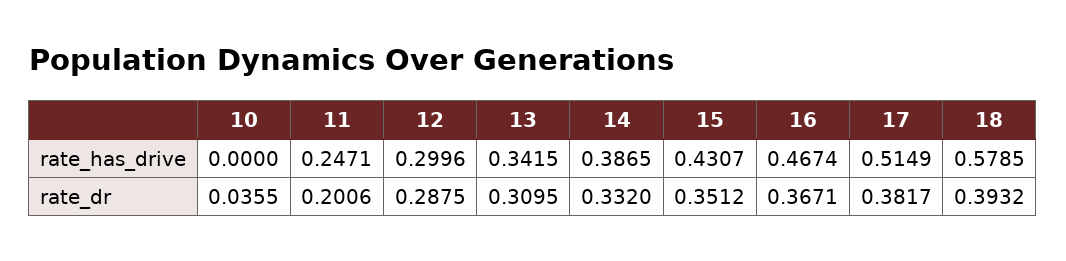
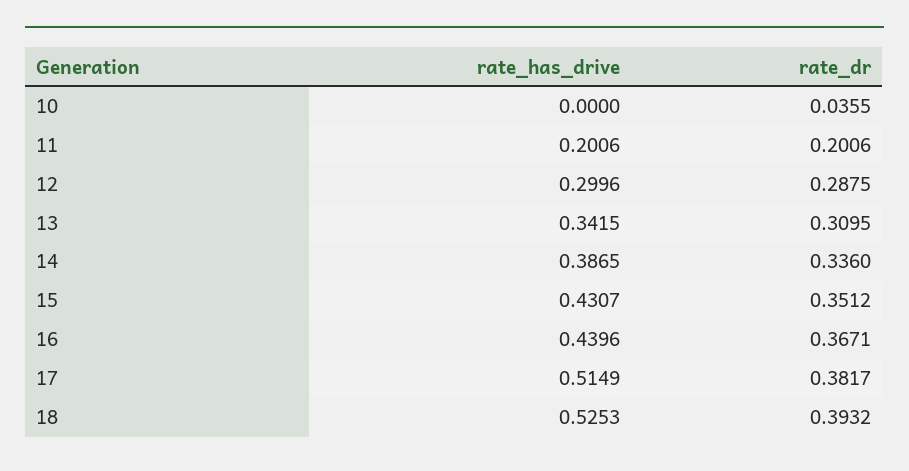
  {
    "10": {
      "rate_has_drive": 0,
      "rate_dr": 0.0355
    },
    "11": {
-     "rate_has_drive": 0.2471,
+     "rate_has_drive": 0.2006,
      "rate_dr": 0.2006
    },
    "12": {
      "rate_has_drive": 0.2996,
      "rate_dr": 0.2875
    },
    "13": {
      "rate_has_drive": 0.3415,
      "rate_dr": 0.3095
    },
    "14": {
      "rate_has_drive": 0.3865,
-     "rate_dr": 0.332
+     "rate_dr": 0.336
    },
    "15": {
      "rate_has_drive": 0.4307,
      "rate_dr": 0.3512
    },
    "16": {
-     "rate_has_drive": 0.4674,
+     "rate_has_drive": 0.4396,
      "rate_dr": 0.3671
    },
    "17": {
      "rate_has_drive": 0.5149,
      "rate_dr": 0.3817
    },
    "18": {
-     "rate_has_drive": 0.5785,
+     "rate_has_drive": 0.5253,
      "rate_dr": 0.3932
    }
  }

